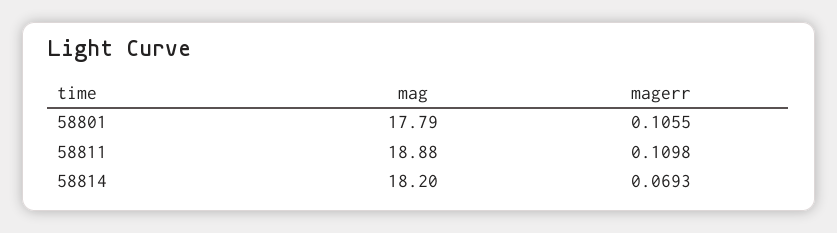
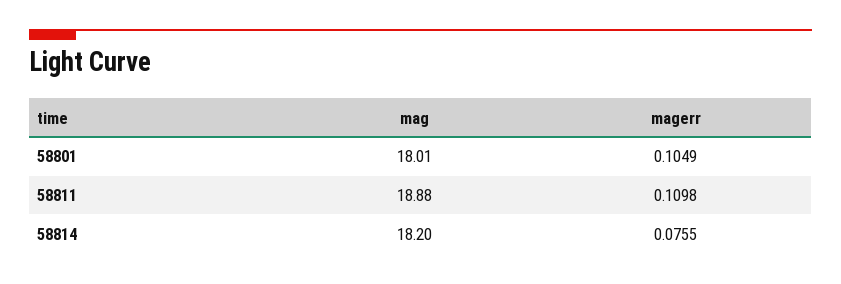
  {
    "mag": {
-     "58801": 17.79,
+     "58801": 18.01,
      "58811": 18.88,
      "58814": 18.2
    },
    "magerr": {
-     "58801": 0.1055,
+     "58801": 0.1049,
      "58811": 0.1098,
-     "58814": 0.0693
+     "58814": 0.0755
    }
  }

